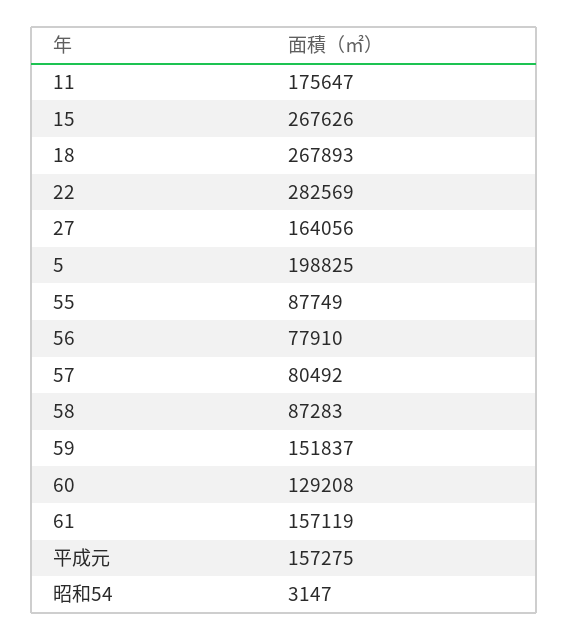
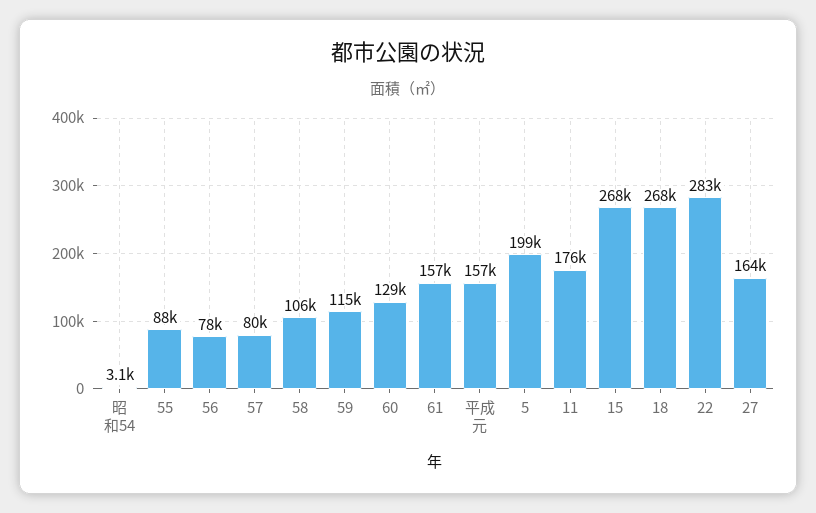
  {
    "11": 175647,
    "15": 267626,
    "18": 267893,
    "22": 282569,
    "27": 164056,
    "5": 198825,
    "55": 87749,
    "56": 77910,
    "57": 80492,
-   "58": 87283,
+   "58": 106000,
-   "59": 151837,
+   "59": 115000,
    "60": 129208,
    "61": 157119,
    "平成元": 157275,
    "昭和54": 3147
  }

